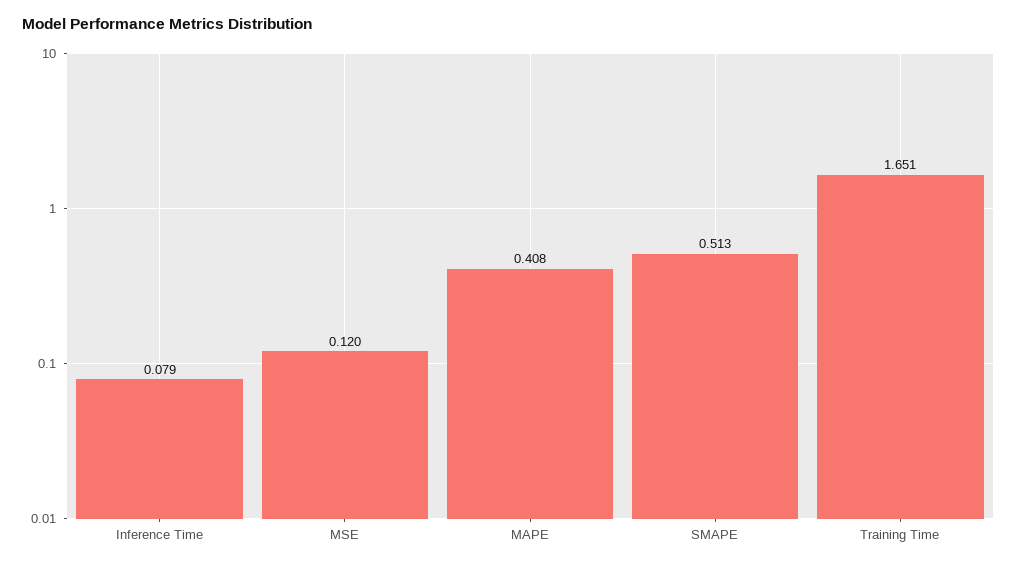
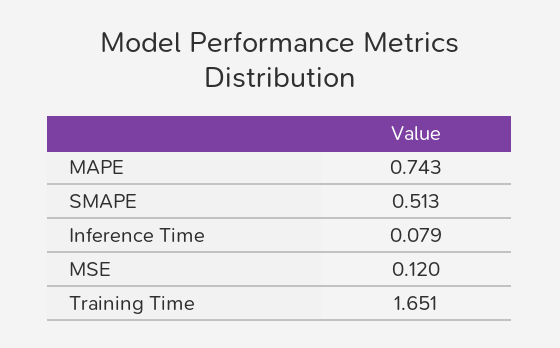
  {
    "Inference Time": 0.079,
    "MSE": 0.12,
-   "MAPE": 0.408,
+   "MAPE": 0.743,
    "SMAPE": 0.513,
    "Training Time": 1.651
  }

